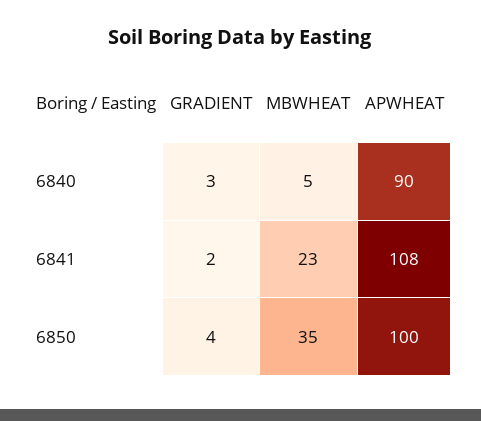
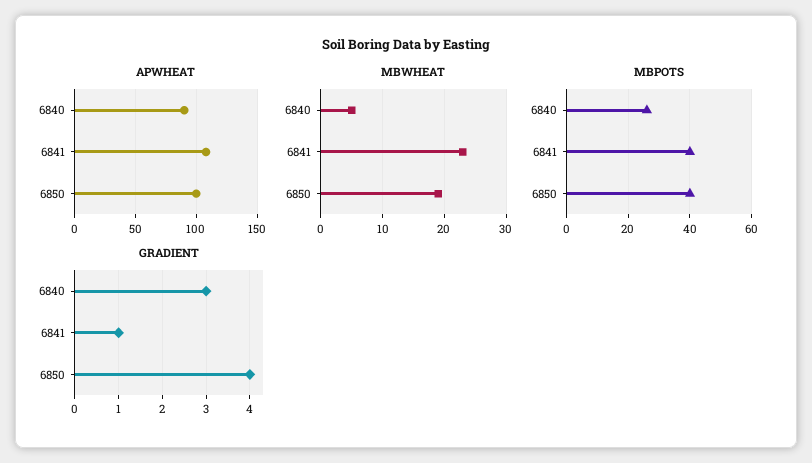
  {
    "GRADIENT": {
      "6840": 3,
-     "6841": 2,
+     "6841": 1,
      "6850": 4
    },
    "MBWHEAT": {
      "6840": 5,
      "6841": 23,
-     "6850": 35
+     "6850": 19
    },
    "APWHEAT": {
      "6840": 90,
      "6841": 108,
      "6850": 100
-   }
+   },
+   "MBPOTS": {
+     "6840": 25,
+     "6841": 40,
+     "6850": 40
+   }
  }

